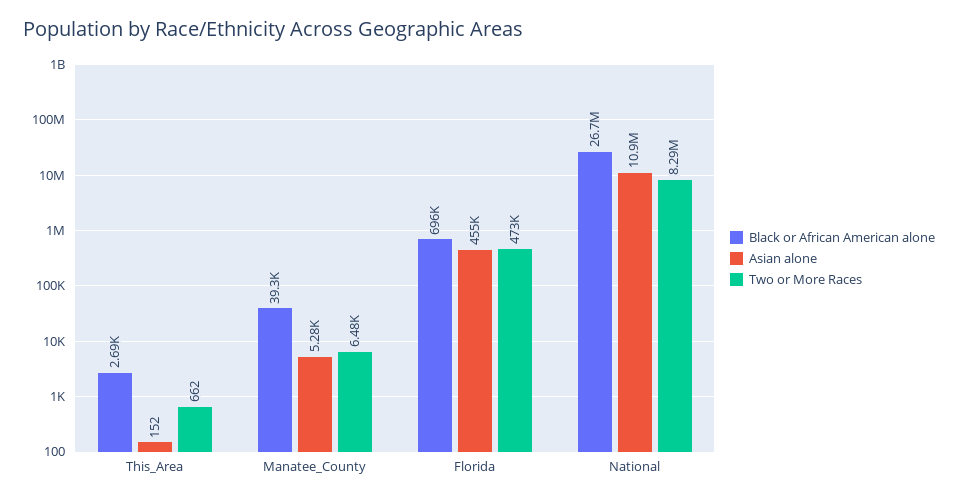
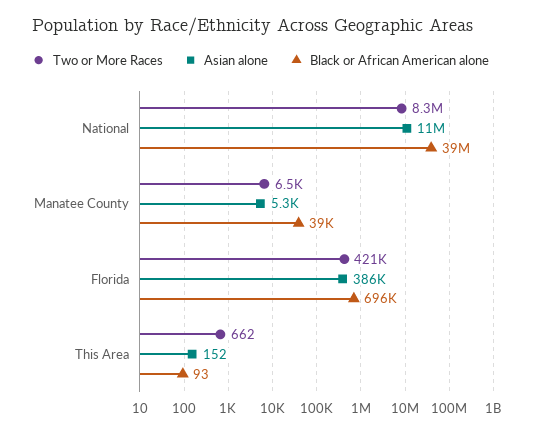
  {
    "Black or African American alone": {
-     "This_Area": 2690,
+     "This_Area": 93,
      "Manatee_County": 39300,
      "Florida": 696000,
-     "National": 26700000
+     "National": 39000000
    },
    "Asian alone": {
      "This_Area": 152,
      "Manatee_County": 5280,
-     "Florida": 455000,
+     "Florida": 386000,
      "National": 10900000
    },
    "Two or More Races": {
      "This_Area": 662,
      "Manatee_County": 6480,
-     "Florida": 473000,
+     "Florida": 421000,
      "National": 8290000
    }
  }

